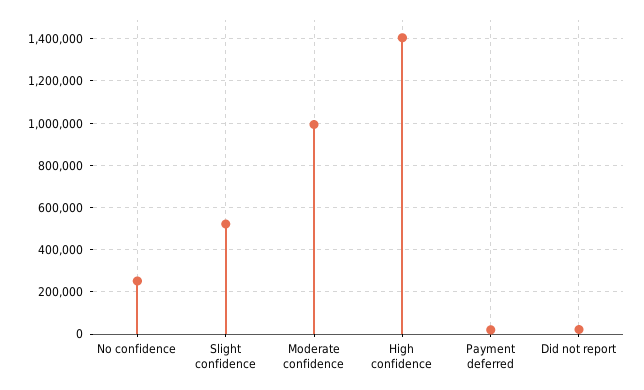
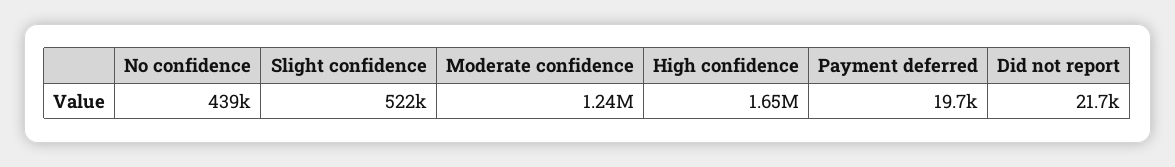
  {
-   "No confidence": 250000,
+   "No confidence": 439000,
    "Slight confidence": 522000,
-   "Moderate confidence": 1000000,
+   "Moderate confidence": 1240000,
-   "High confidence": 1400000,
+   "High confidence": 1650000,
    "Payment deferred": 19700,
    "Did not report": 21700
  }

